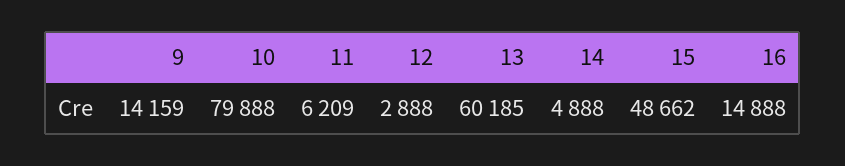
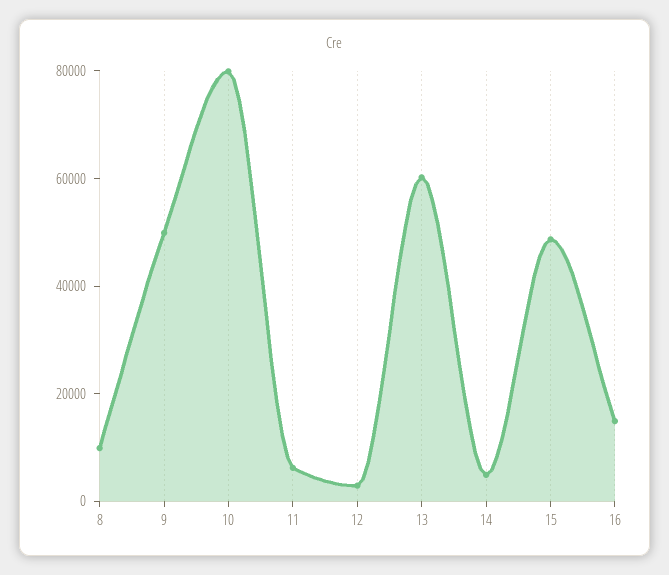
  {
-   "9": 14159,
+   "9": 50000,
    "10": 79888,
    "11": 6209,
    "12": 2888,
    "13": 60185,
    "14": 4888,
    "15": 48662,
-   "16": 14888
+   "16": 14888,
+   "8": 10000
  }

